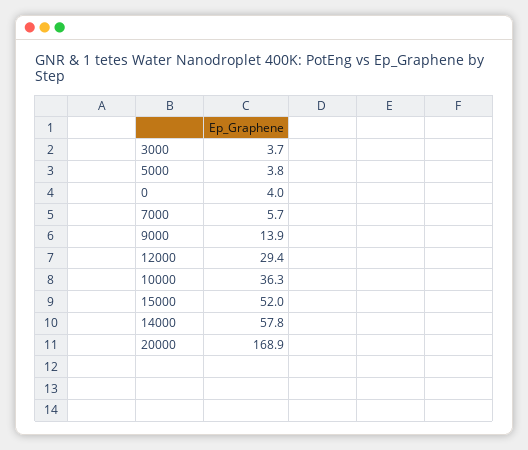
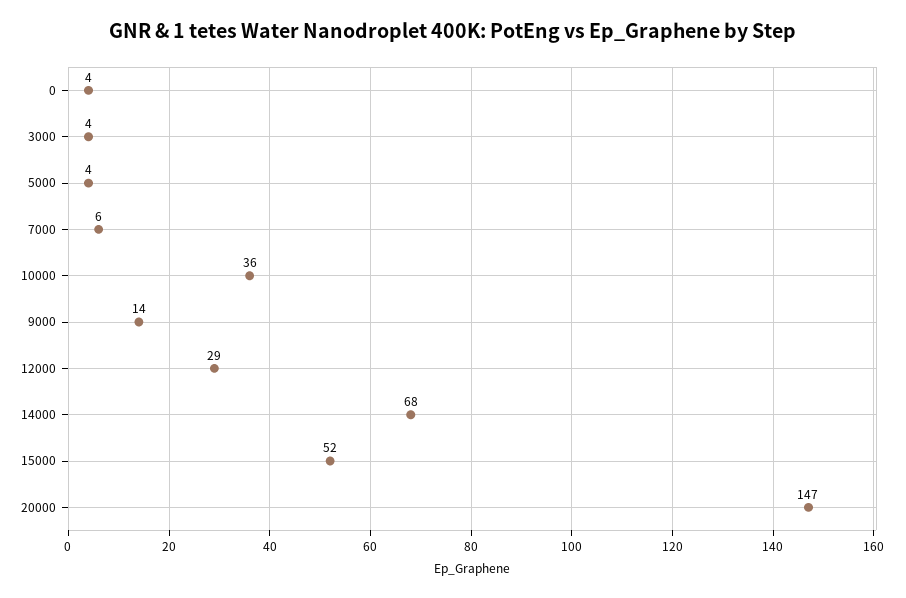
  {
    "3000": 3.7,
    "5000": 3.8,
    "0": 4,
    "7000": 5.7,
    "9000": 13.9,
    "12000": 29.4,
    "10000": 36.3,
    "15000": 52,
-   "14000": 57.8,
+   "14000": 68,
-   "20000": 168.9
+   "20000": 147
  }

